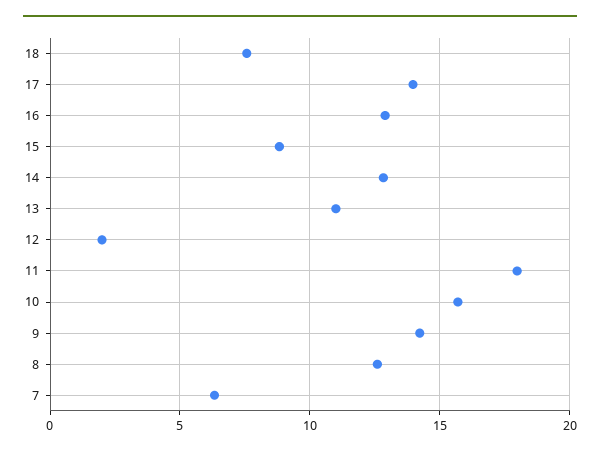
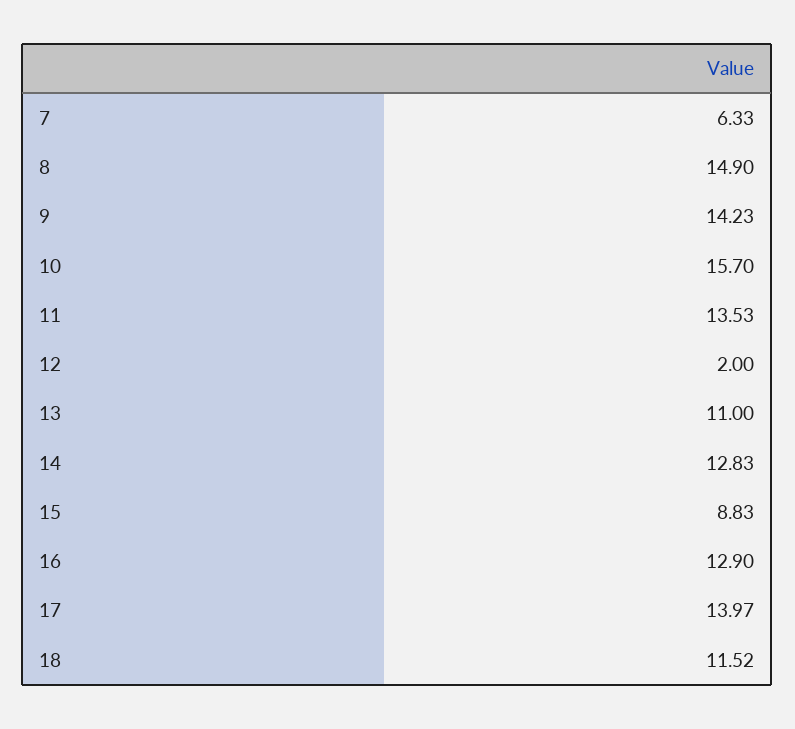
  {
-   "18": 7.5,
+   "18": 11.52,
    "17": 13.97,
    "16": 12.9,
    "15": 8.83,
    "14": 12.83,
    "13": 11,
    "12": 2,
-   "11": 18,
+   "11": 13.53,
    "10": 15.7,
    "9": 14.23,
-   "8": 12.5,
+   "8": 14.9,
    "7": 6.33
  }

